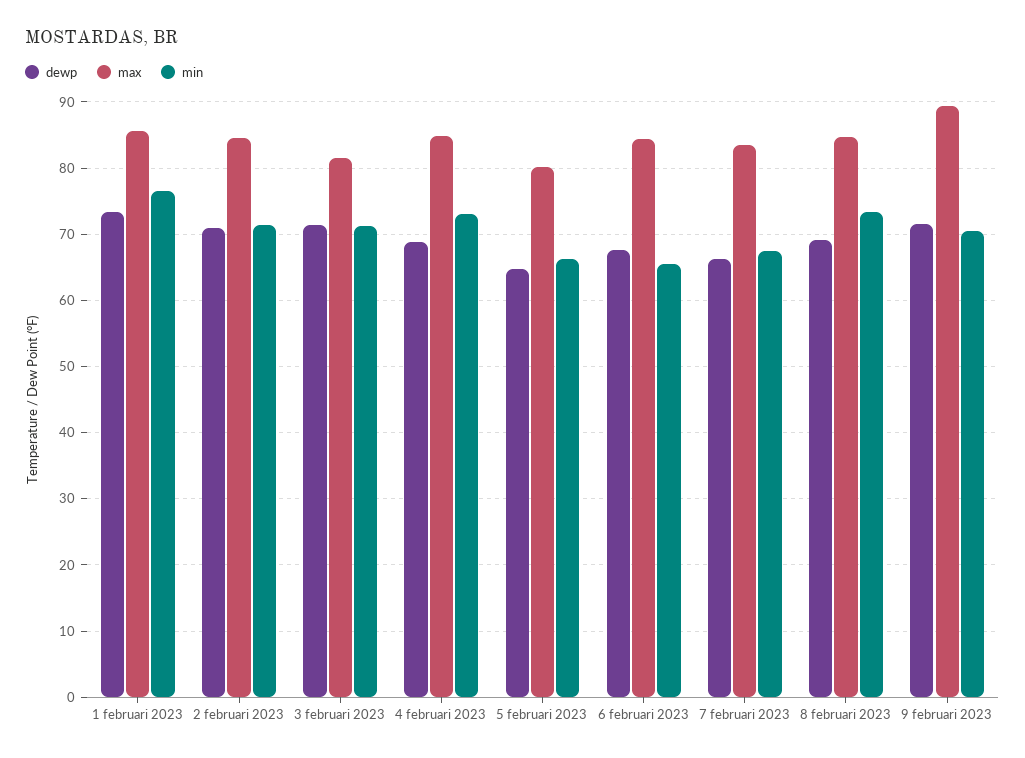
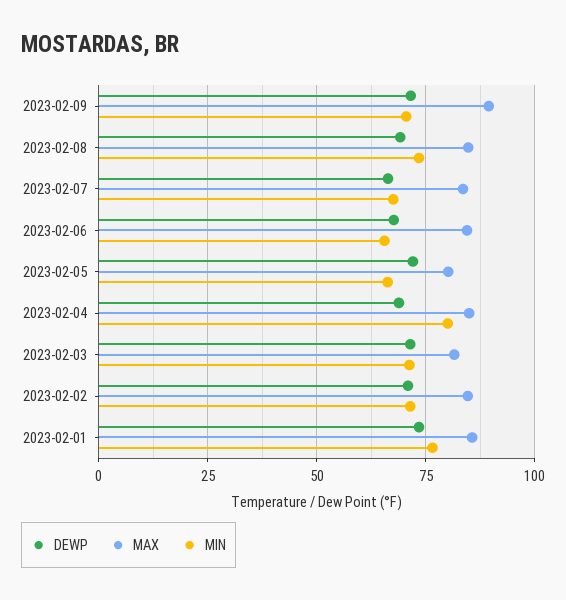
  {
    "dewp": {
      "1 februari 2023": 73,
      "2 februari 2023": 71,
      "3 februari 2023": 71,
      "4 februari 2023": 69,
-     "5 februari 2023": 65,
+     "5 februari 2023": 72.5,
      "6 februari 2023": 68,
      "7 februari 2023": 66,
      "8 februari 2023": 69,
      "9 februari 2023": 72
    },
    "max": {
      "1 februari 2023": 86,
      "2 februari 2023": 85,
      "3 februari 2023": 82,
      "4 februari 2023": 85,
      "5 februari 2023": 80,
      "6 februari 2023": 84,
      "7 februari 2023": 84,
      "8 februari 2023": 85,
      "9 februari 2023": 89
    },
    "min": {
      "1 februari 2023": 77,
      "2 februari 2023": 71,
      "3 februari 2023": 71,
-     "4 februari 2023": 73,
+     "4 februari 2023": 80,
      "5 februari 2023": 66,
      "6 februari 2023": 66,
      "7 februari 2023": 68,
      "8 februari 2023": 73,
      "9 februari 2023": 71
    }
  }

